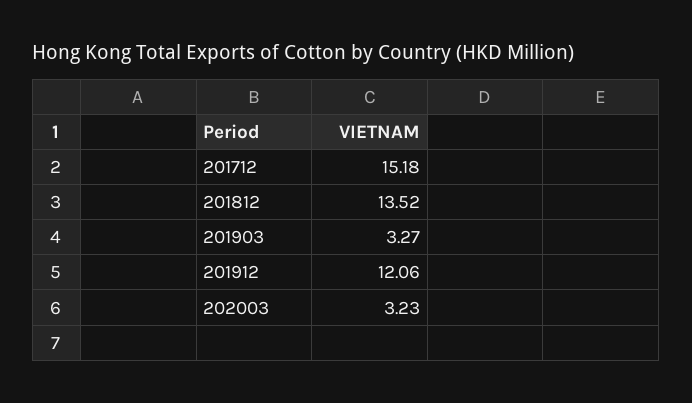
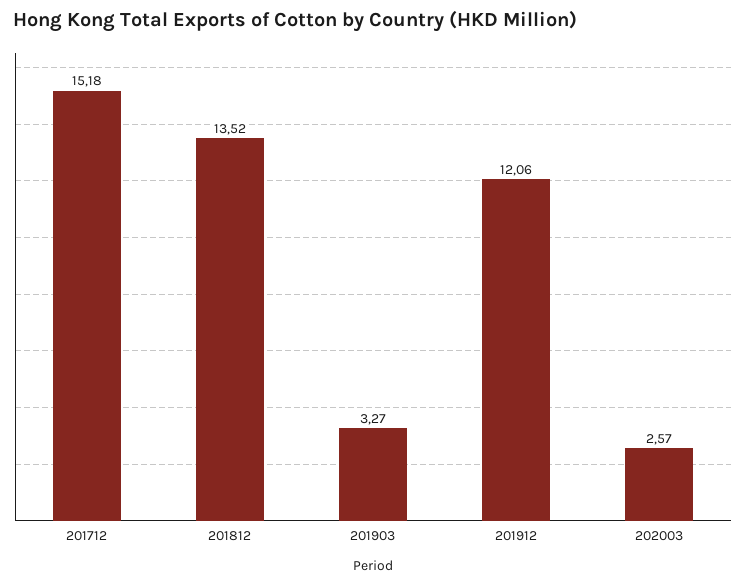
  {
    "201712": 15.18,
    "201812": 13.52,
    "201903": 3.27,
    "201912": 12.06,
-   "202003": 3.23
+   "202003": 2.57
  }

